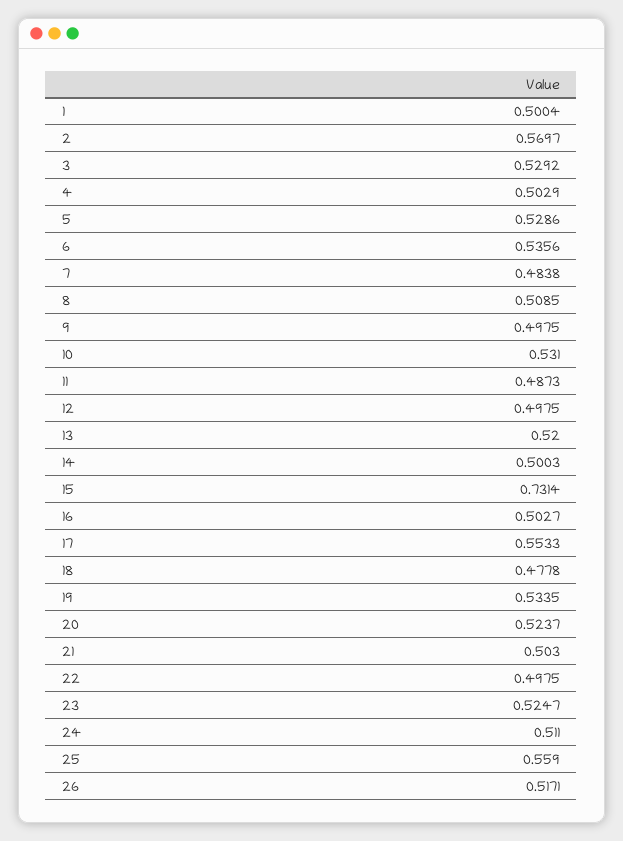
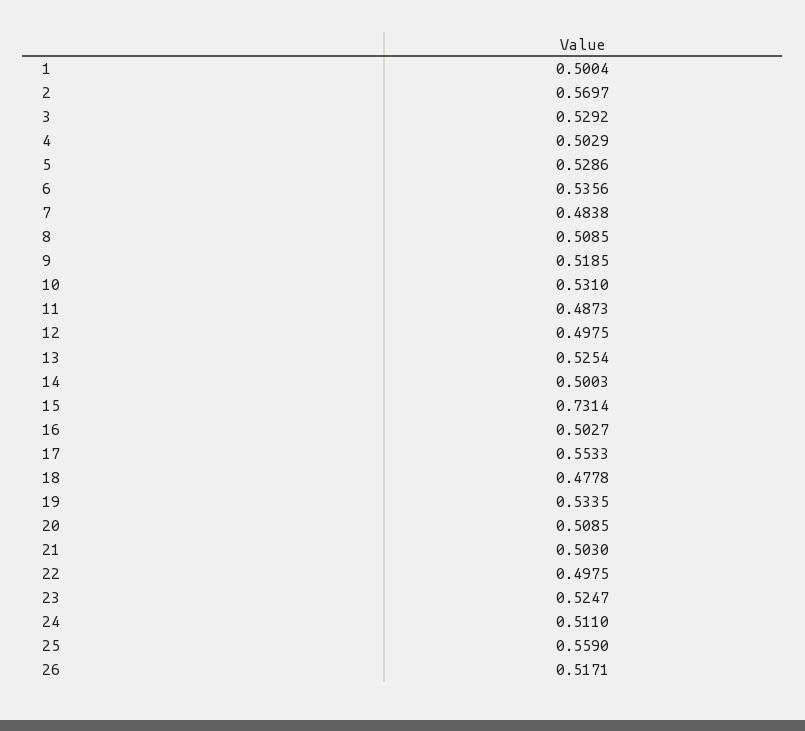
  {
    "1": 0.5004,
    "2": 0.5697,
    "3": 0.5292,
    "4": 0.5029,
    "5": 0.5286,
    "6": 0.5356,
    "7": 0.4838,
    "8": 0.5085,
-   "9": 0.4975,
+   "9": 0.5185,
    "10": 0.531,
    "11": 0.4873,
    "12": 0.4975,
-   "13": 0.52,
+   "13": 0.5254,
    "14": 0.5003,
    "15": 0.7314,
    "16": 0.5027,
    "17": 0.5533,
    "18": 0.4778,
    "19": 0.5335,
-   "20": 0.5237,
+   "20": 0.5085,
    "21": 0.503,
    "22": 0.4975,
    "23": 0.5247,
    "24": 0.511,
    "25": 0.559,
    "26": 0.5171
  }

